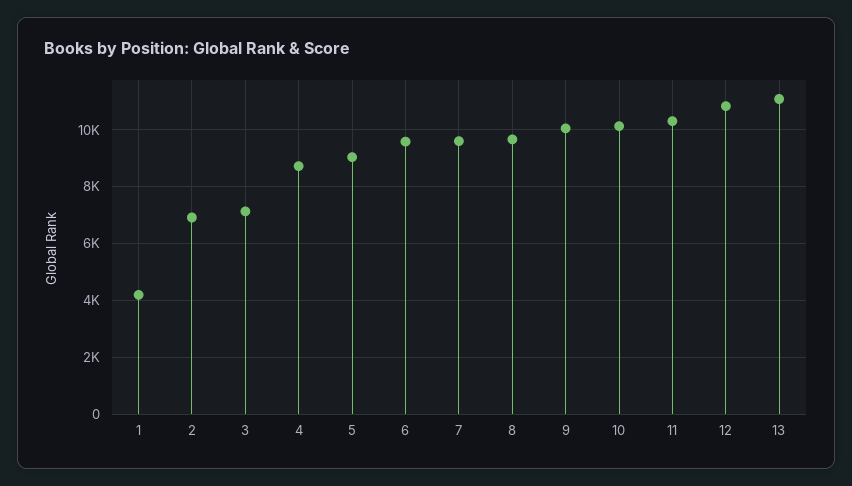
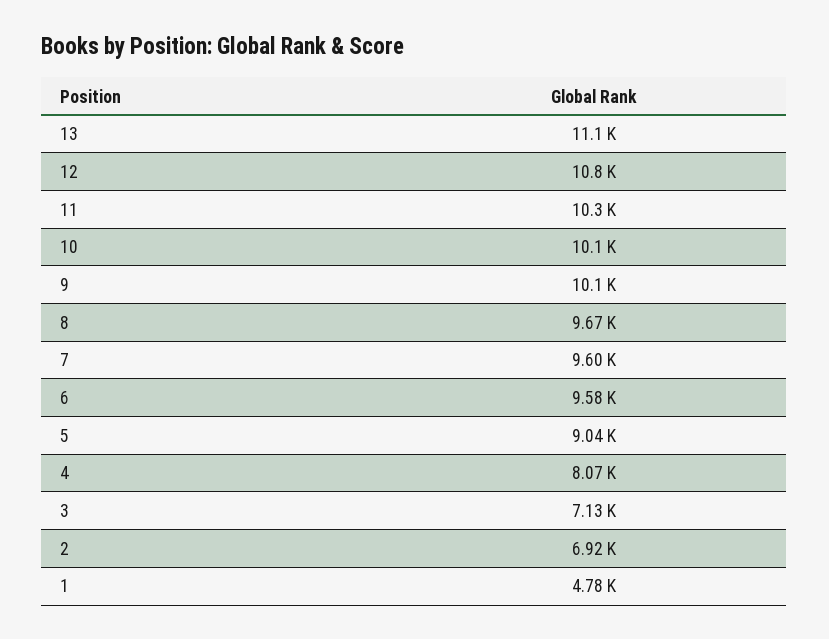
  {
-   "1": 4250,
+   "1": 4780,
    "2": 6920,
    "3": 7130,
-   "4": 8750,
+   "4": 8070,
    "5": 9040,
    "6": 9580,
    "7": 9600,
    "8": 9670,
    "9": 10100,
    "10": 10100,
    "11": 10300,
    "12": 10800,
    "13": 11100
  }

